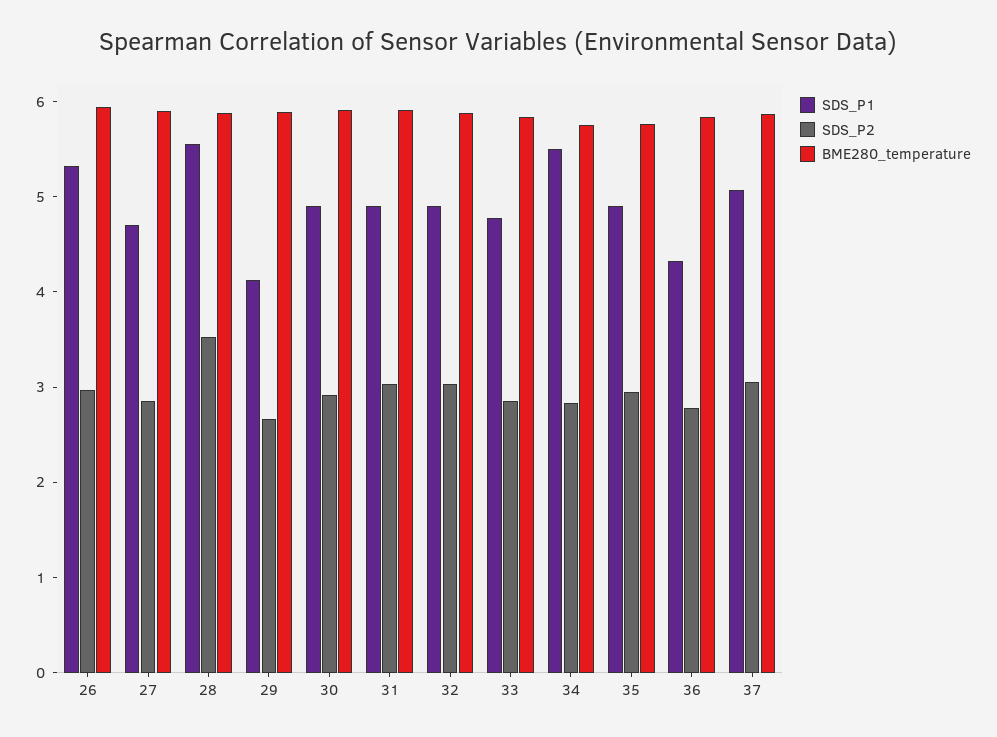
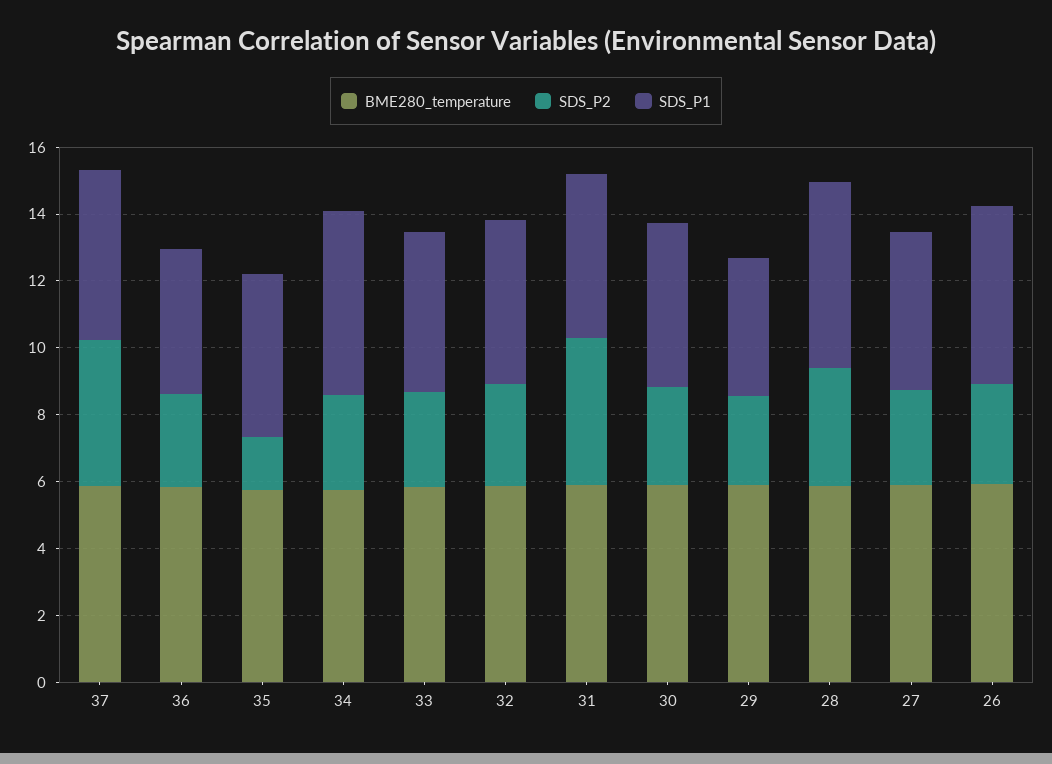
  {
    "SDS_P1": {
      "26": 5.4,
      "27": 4.8,
      "28": 5.6,
      "29": 4.2,
      "30": 5,
      "31": 5,
      "32": 5,
      "33": 4.8,
      "34": 5.6,
      "35": 5,
      "36": 4.4,
      "37": 5
    },
    "SDS_P2": {
      "26": 3,
      "27": 2.8,
      "28": 3.6,
      "29": 2.6,
      "30": 3,
-     "31": 3,
+     "31": 4.5,
      "32": 3,
      "33": 2.8,
      "34": 2.8,
-     "35": 3,
+     "35": 1.5,
      "36": 2.8,
-     "37": 3
+     "37": 4.5
    },
    "BME280_temperature": {
      "26": 6,
      "27": 6,
      "28": 5.8,
      "29": 5.8,
      "30": 6,
      "31": 6,
      "32": 5.8,
      "33": 5.8,
      "34": 5.8,
      "35": 5.8,
      "36": 5.8,
      "37": 5.8
    }
  }

